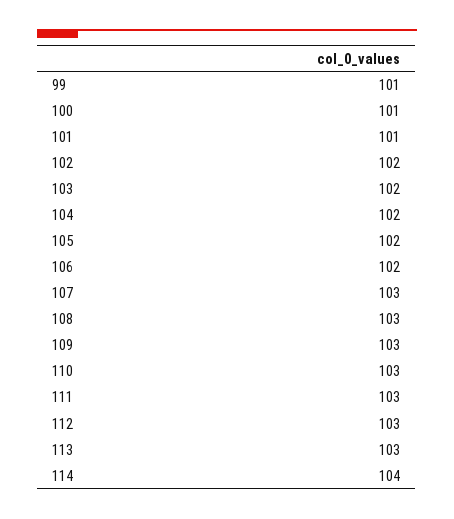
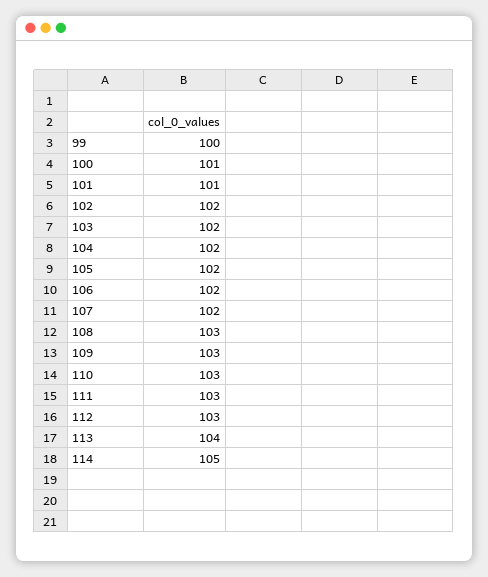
  {
-   "99": 101,
+   "99": 100,
    "100": 101,
    "101": 101,
    "102": 102,
    "103": 102,
    "104": 102,
    "105": 102,
    "106": 102,
-   "107": 103,
+   "107": 102,
    "108": 103,
    "109": 103,
    "110": 103,
    "111": 103,
    "112": 103,
-   "113": 103,
+   "113": 104,
-   "114": 104
+   "114": 105
  }

